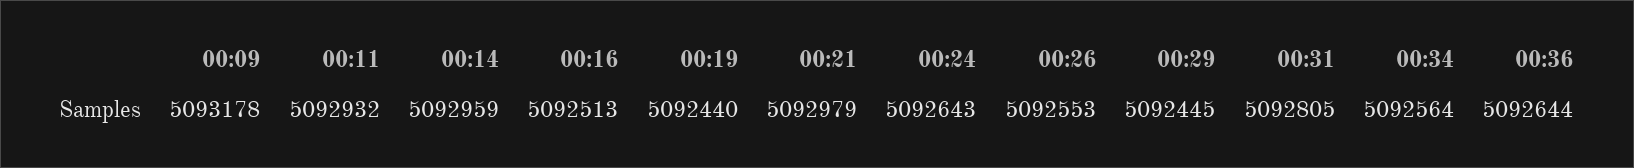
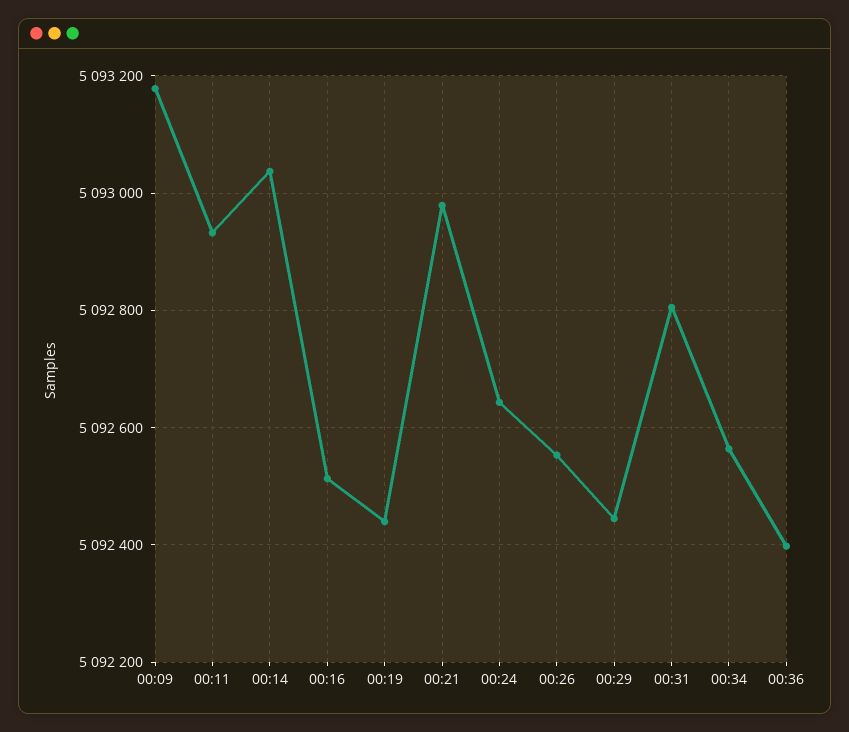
  {
    "00:09": 5093178,
    "00:11": 5092932,
-   "00:14": 5092959,
+   "00:14": 5093040,
    "00:16": 5092513,
    "00:19": 5092440,
    "00:21": 5092979,
    "00:24": 5092643,
    "00:26": 5092553,
    "00:29": 5092445,
    "00:31": 5092805,
    "00:34": 5092564,
-   "00:36": 5092644
+   "00:36": 5092400
  }

